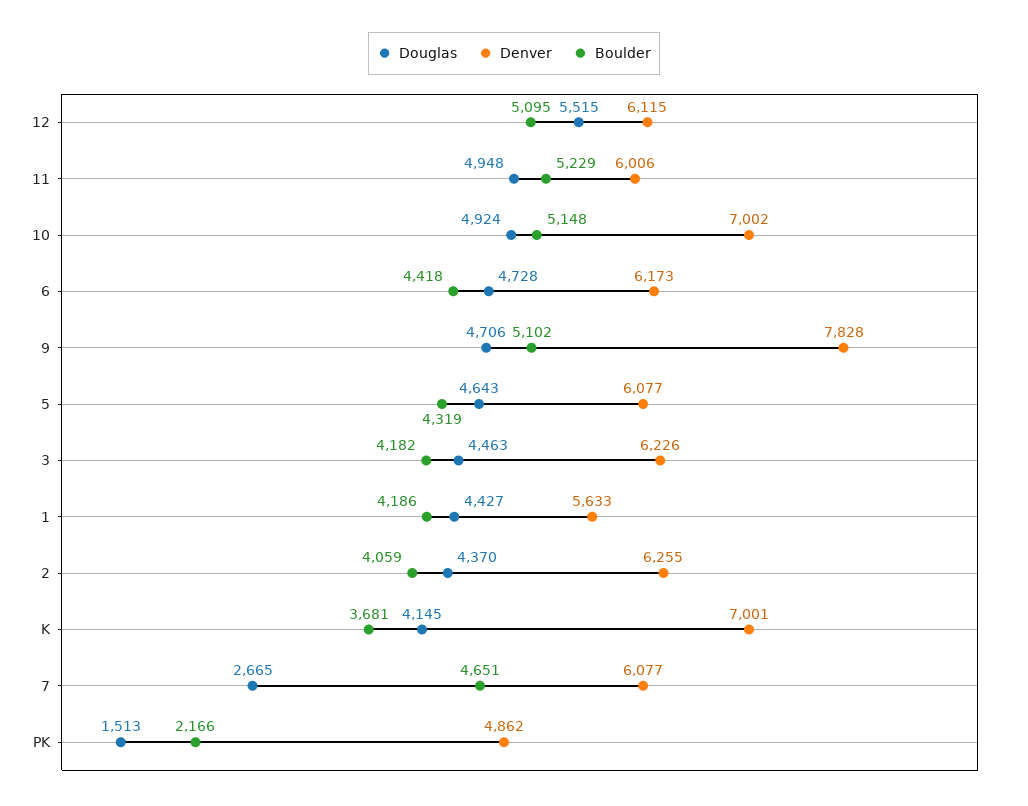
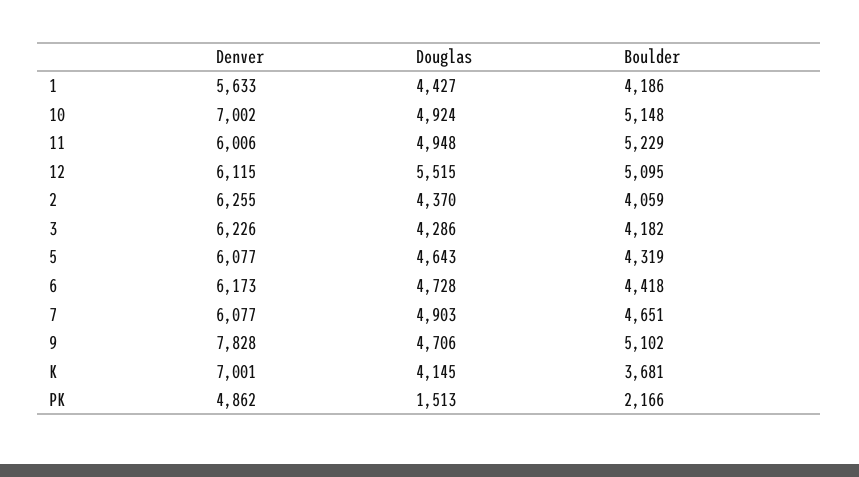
  {
    "Douglas": {
      "12": 5515,
      "11": 4948,
      "10": 4924,
      "6": 4728,
      "9": 4706,
      "5": 4643,
-     "3": 4463,
+     "3": 4286,
      "1": 4427,
      "2": 4370,
      "K": 4145,
-     "7": 2665,
+     "7": 4903,
      "PK": 1513
    },
    "Denver": {
      "12": 6115,
      "11": 6006,
      "10": 7002,
      "6": 6173,
      "9": 7828,
      "5": 6077,
      "3": 6226,
      "1": 5633,
      "2": 6255,
      "K": 7001,
      "7": 6077,
      "PK": 4862
    },
    "Boulder": {
      "12": 5095,
      "11": 5229,
      "10": 5148,
      "6": 4418,
      "9": 5102,
      "5": 4319,
      "3": 4182,
      "1": 4186,
      "2": 4059,
      "K": 3681,
      "7": 4651,
      "PK": 2166
    }
  }

